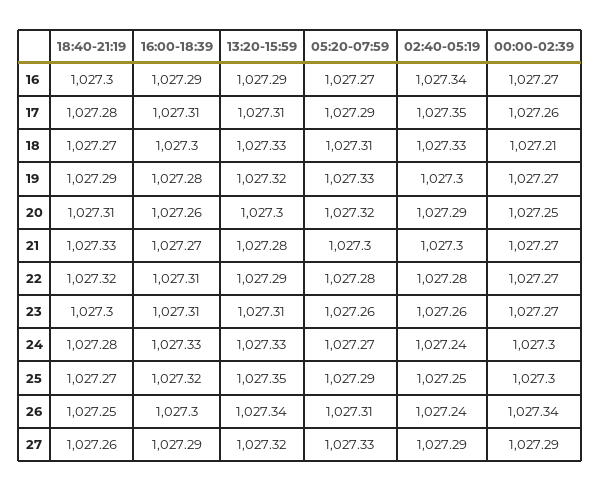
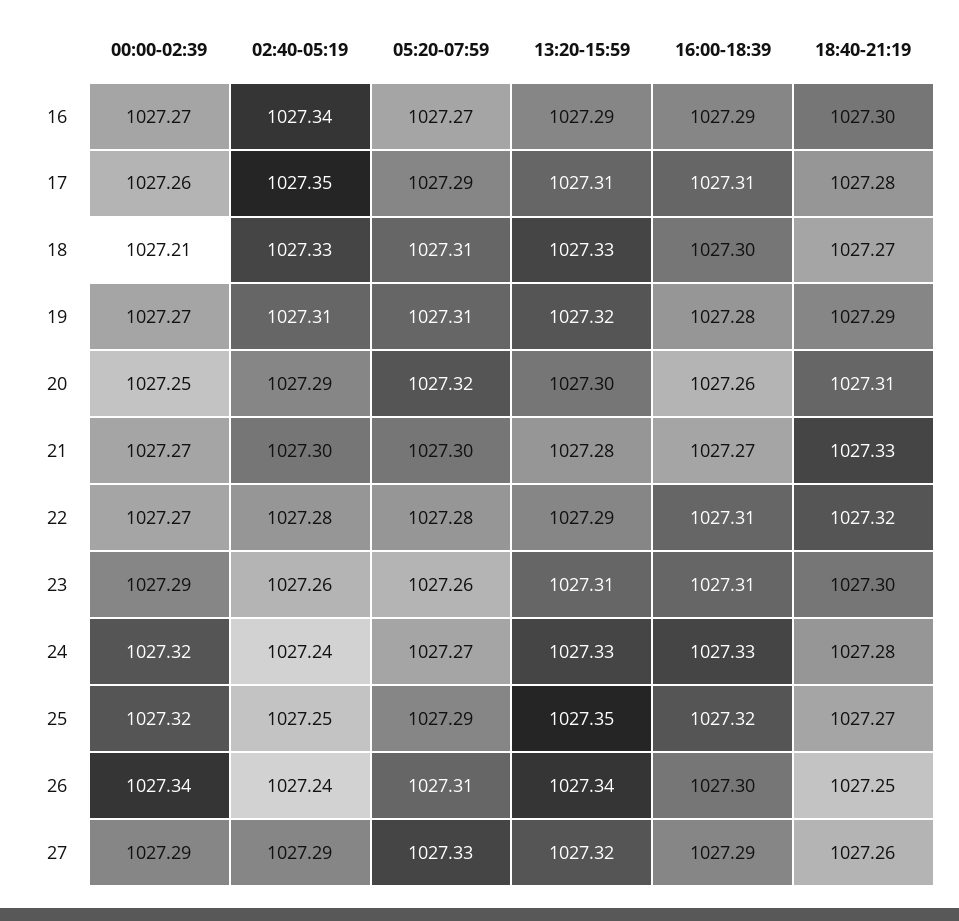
  {
    "18:40-21:19": {
      "16": 1027.3,
      "17": 1027.28,
      "18": 1027.27,
      "19": 1027.29,
      "20": 1027.31,
      "21": 1027.33,
      "22": 1027.32,
      "23": 1027.3,
      "24": 1027.28,
      "25": 1027.27,
      "26": 1027.25,
      "27": 1027.26
    },
    "16:00-18:39": {
      "16": 1027.29,
      "17": 1027.31,
      "18": 1027.3,
      "19": 1027.28,
      "20": 1027.26,
      "21": 1027.27,
      "22": 1027.31,
      "23": 1027.31,
      "24": 1027.33,
      "25": 1027.32,
      "26": 1027.3,
      "27": 1027.29
    },
    "13:20-15:59": {
      "16": 1027.29,
      "17": 1027.31,
      "18": 1027.33,
      "19": 1027.32,
      "20": 1027.3,
      "21": 1027.28,
      "22": 1027.29,
      "23": 1027.31,
      "24": 1027.33,
      "25": 1027.35,
      "26": 1027.34,
      "27": 1027.32
    },
    "05:20-07:59": {
      "16": 1027.27,
      "17": 1027.29,
      "18": 1027.31,
-     "19": 1027.33,
+     "19": 1027.31,
      "20": 1027.32,
      "21": 1027.3,
      "22": 1027.28,
      "23": 1027.26,
      "24": 1027.27,
      "25": 1027.29,
      "26": 1027.31,
      "27": 1027.33
    },
    "02:40-05:19": {
      "16": 1027.34,
      "17": 1027.35,
      "18": 1027.33,
-     "19": 1027.3,
+     "19": 1027.31,
      "20": 1027.29,
      "21": 1027.3,
      "22": 1027.28,
      "23": 1027.26,
      "24": 1027.24,
      "25": 1027.25,
      "26": 1027.24,
      "27": 1027.29
    },
    "00:00-02:39": {
      "16": 1027.27,
      "17": 1027.26,
      "18": 1027.21,
      "19": 1027.27,
      "20": 1027.25,
      "21": 1027.27,
      "22": 1027.27,
-     "23": 1027.27,
+     "23": 1027.29,
-     "24": 1027.3,
+     "24": 1027.32,
-     "25": 1027.3,
+     "25": 1027.32,
      "26": 1027.34,
      "27": 1027.29
    }
  }

